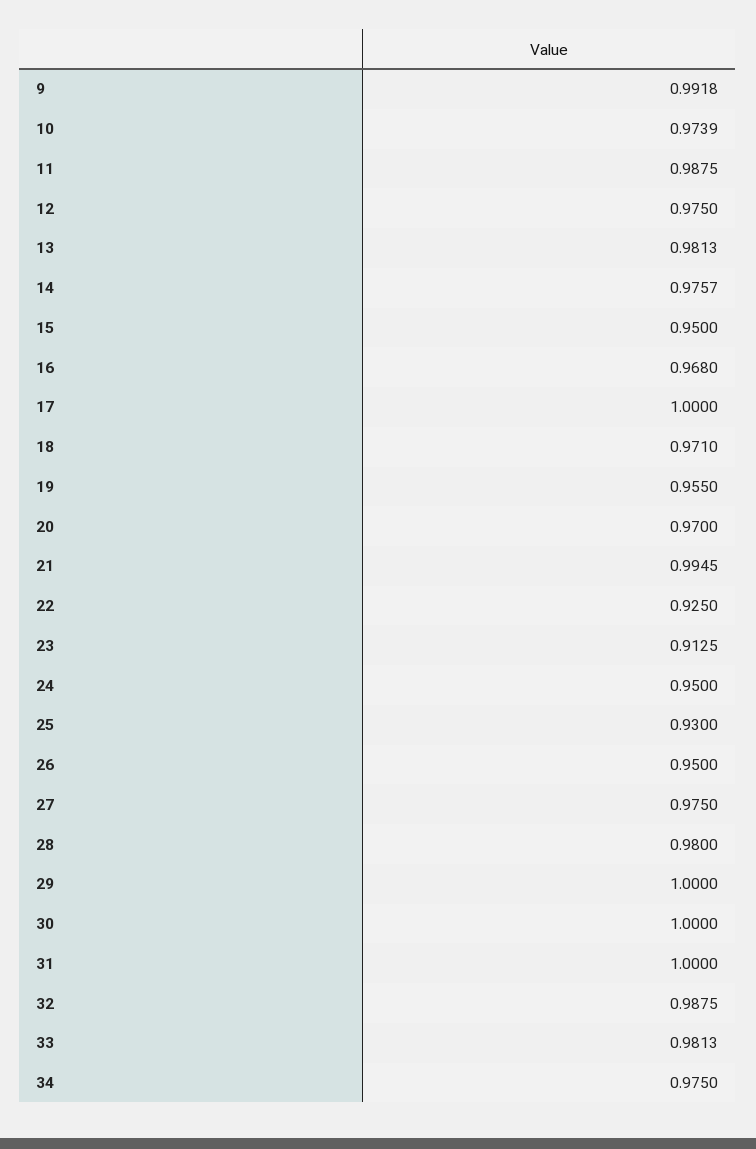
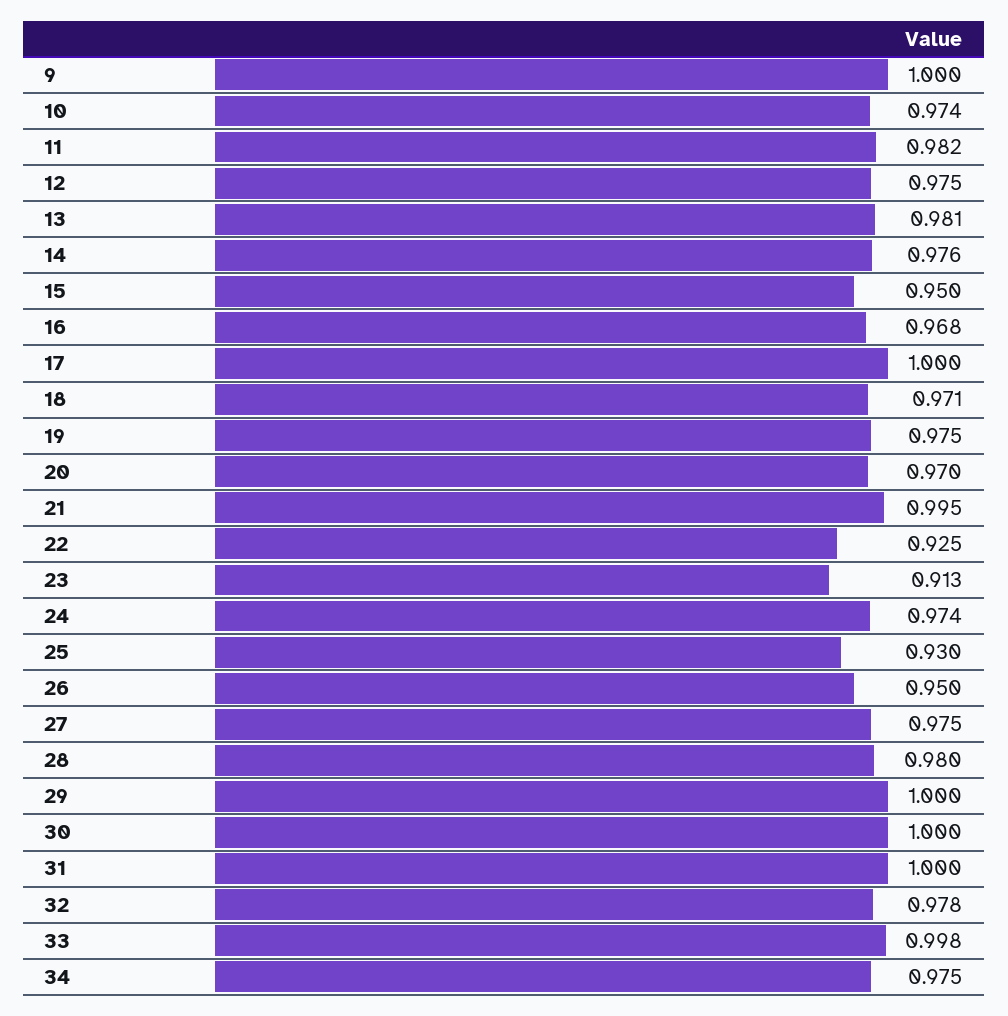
  {
-   "9": 0.9918,
+   "9": 1,
    "10": 0.9739,
-   "11": 0.9875,
+   "11": 0.982,
    "12": 0.975,
    "13": 0.9813,
    "14": 0.9757,
    "15": 0.95,
    "16": 0.968,
    "17": 1,
    "18": 0.971,
-   "19": 0.955,
+   "19": 0.975,
    "20": 0.97,
    "21": 0.9945,
    "22": 0.925,
    "23": 0.9125,
-   "24": 0.95,
+   "24": 0.974,
    "25": 0.93,
    "26": 0.95,
    "27": 0.975,
    "28": 0.98,
    "29": 1,
    "30": 1,
    "31": 1,
-   "32": 0.9875,
+   "32": 0.978,
-   "33": 0.9813,
+   "33": 0.998,
    "34": 0.975
  }

